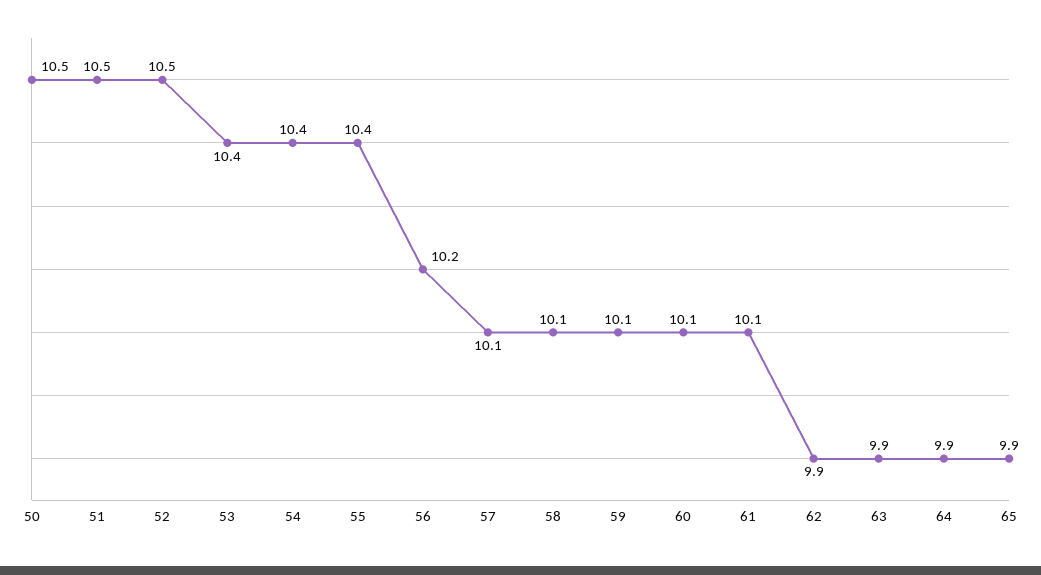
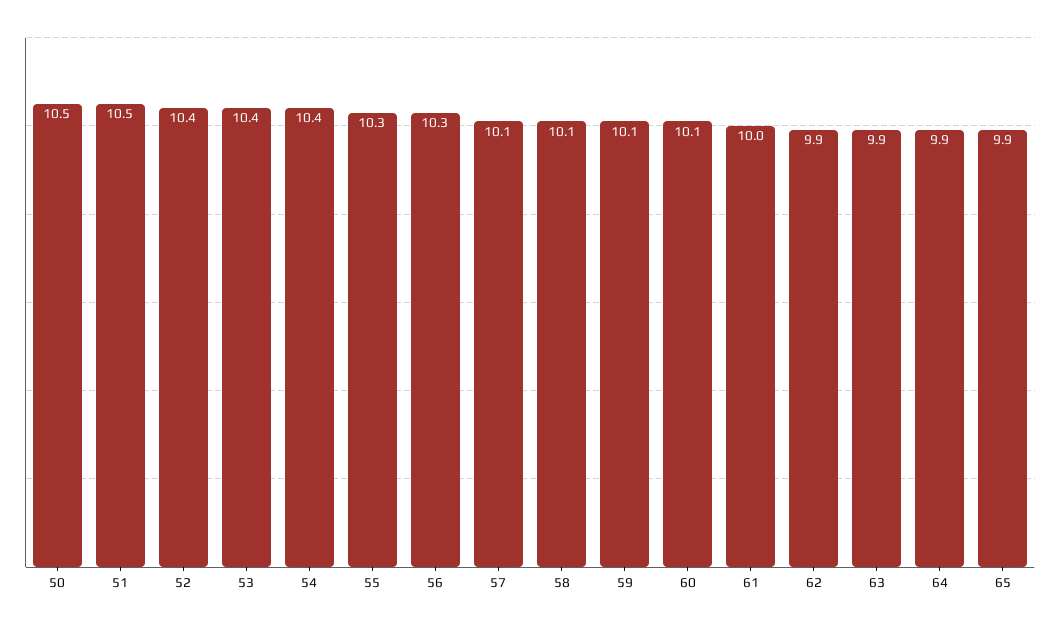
  {
    "50": 10.5,
    "51": 10.5,
-   "52": 10.5,
+   "52": 10.4,
    "53": 10.4,
    "54": 10.4,
-   "55": 10.4,
+   "55": 10.3,
-   "56": 10.2,
+   "56": 10.3,
    "57": 10.1,
    "58": 10.1,
    "59": 10.1,
    "60": 10.1,
-   "61": 10.1,
+   "61": 10,
    "62": 9.9,
    "63": 9.9,
    "64": 9.9,
    "65": 9.9
  }

